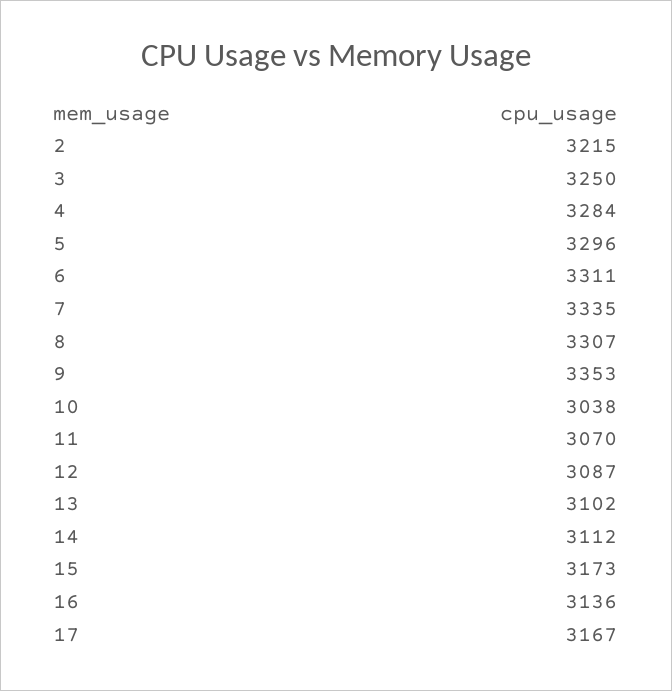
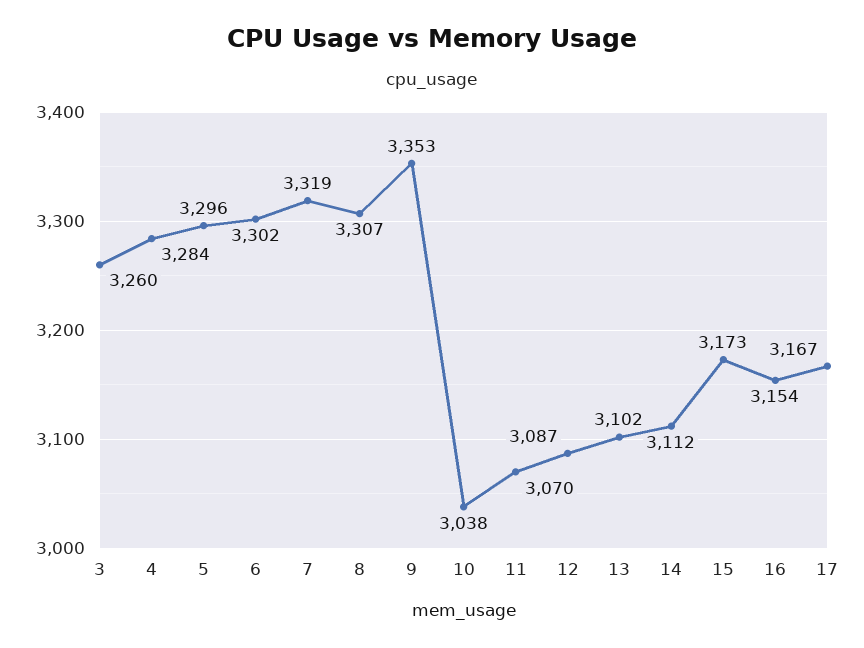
  {
-   "2": 3215,
-   "3": 3250,
+   "3": 3260,
    "4": 3284,
    "5": 3296,
-   "6": 3311,
+   "6": 3302,
-   "7": 3335,
+   "7": 3319,
    "8": 3307,
    "9": 3353,
    "10": 3038,
    "11": 3070,
    "12": 3087,
    "13": 3102,
    "14": 3112,
    "15": 3173,
-   "16": 3136,
+   "16": 3154,
    "17": 3167
  }

